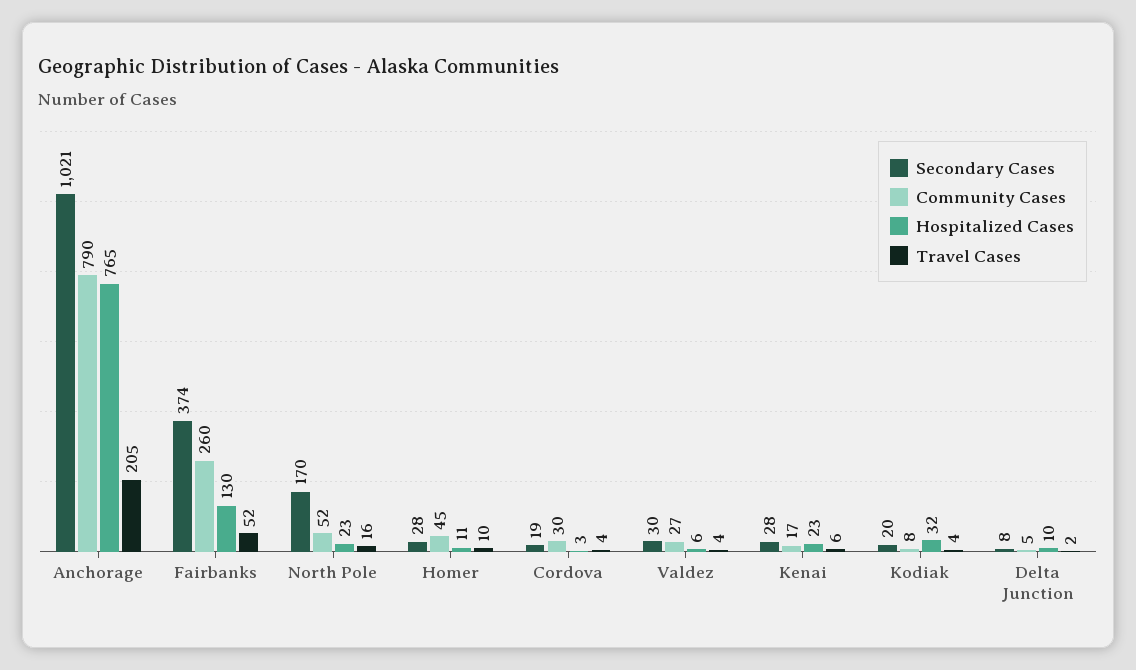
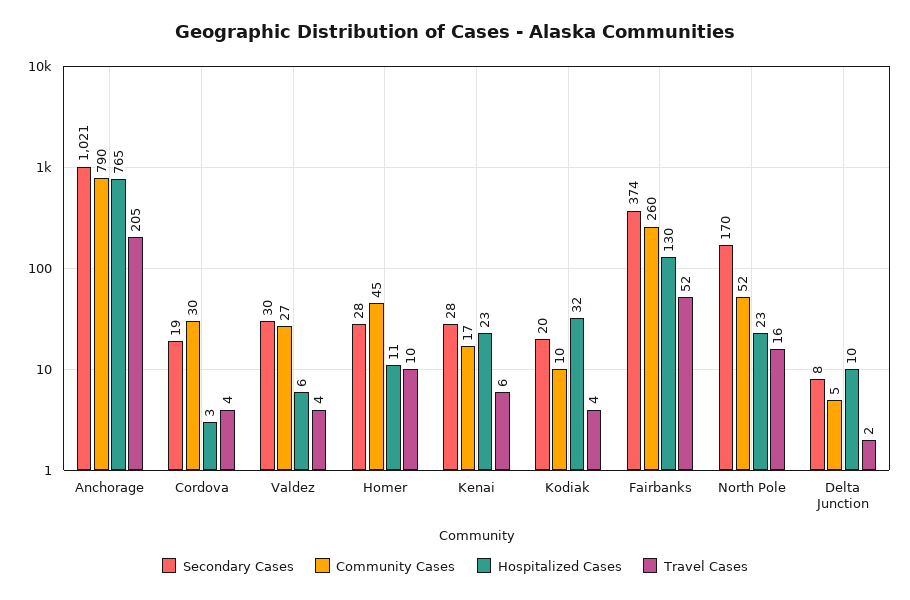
  {
    "Secondary Cases": {
      "Anchorage": 1021,
      "Fairbanks": 374,
      "North Pole": 170,
      "Homer": 28,
      "Cordova": 19,
      "Valdez": 30,
      "Kenai": 28,
      "Kodiak": 20,
      "Delta Junction": 8
    },
    "Community Cases": {
      "Anchorage": 790,
      "Fairbanks": 260,
      "North Pole": 52,
      "Homer": 45,
      "Cordova": 30,
      "Valdez": 27,
      "Kenai": 17,
-     "Kodiak": 8,
+     "Kodiak": 10,
      "Delta Junction": 5
    },
    "Hospitalized Cases": {
      "Anchorage": 765,
      "Fairbanks": 130,
      "North Pole": 23,
      "Homer": 11,
      "Cordova": 3,
      "Valdez": 6,
      "Kenai": 23,
      "Kodiak": 32,
      "Delta Junction": 10
    },
    "Travel Cases": {
      "Anchorage": 205,
      "Fairbanks": 52,
      "North Pole": 16,
      "Homer": 10,
      "Cordova": 4,
      "Valdez": 4,
      "Kenai": 6,
      "Kodiak": 4,
      "Delta Junction": 2
    }
  }

